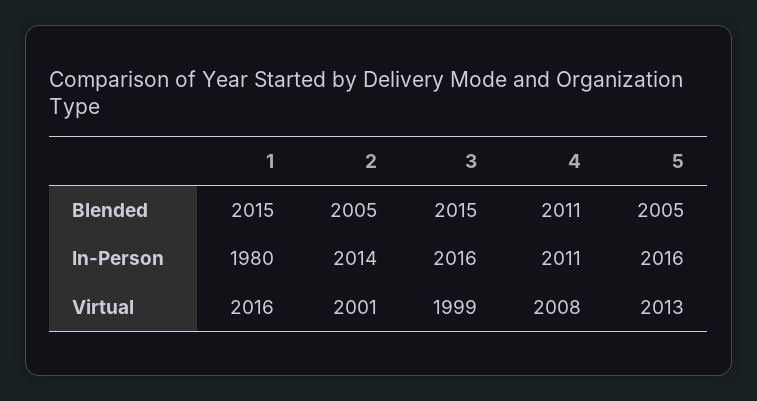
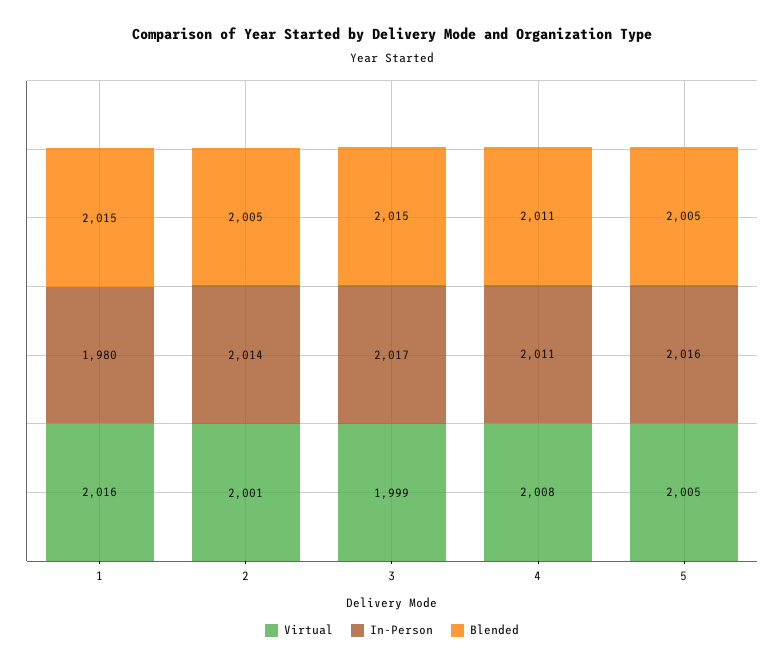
  {
    "Blended": {
      "1": 2015,
      "2": 2005,
      "3": 2015,
      "4": 2011,
      "5": 2005
    },
    "In-Person": {
      "1": 1980,
      "2": 2014,
-     "3": 2016,
+     "3": 2017,
      "4": 2011,
      "5": 2016
    },
    "Virtual": {
      "1": 2016,
      "2": 2001,
      "3": 1999,
      "4": 2008,
-     "5": 2013
+     "5": 2005
    }
  }

